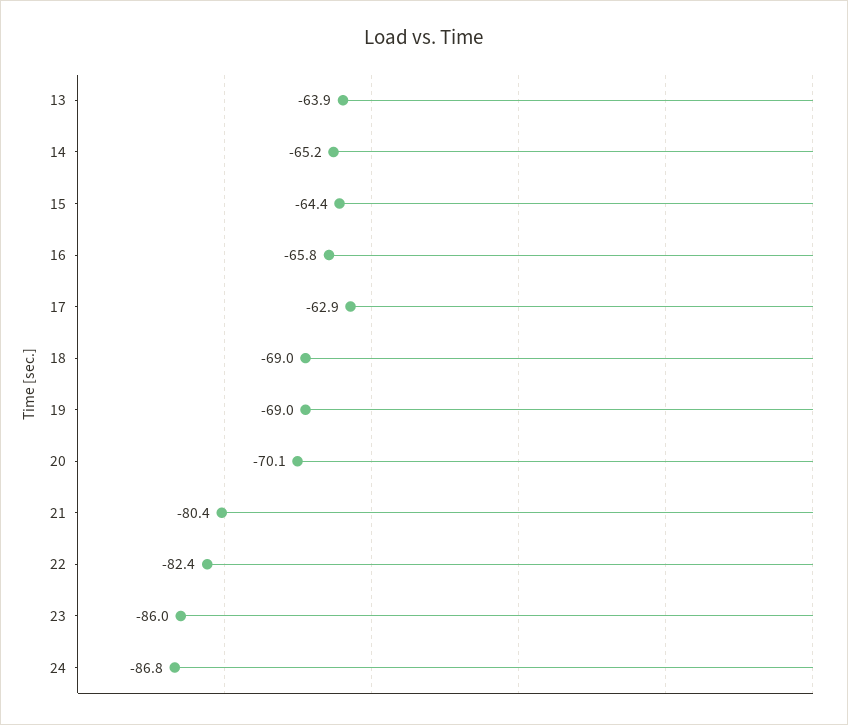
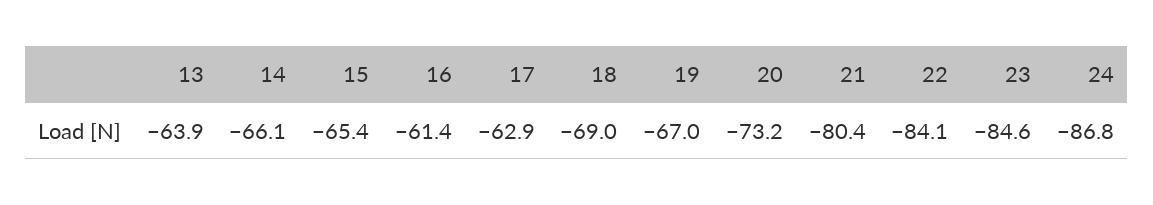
  {
    "13": -63.9,
-   "14": -65.2,
+   "14": -66.1,
-   "15": -64.4,
+   "15": -65.4,
-   "16": -65.8,
+   "16": -61.4,
    "17": -62.9,
    "18": -69,
-   "19": -69,
+   "19": -67,
-   "20": -70.1,
+   "20": -73.2,
    "21": -80.4,
-   "22": -82.4,
+   "22": -84.1,
-   "23": -86,
+   "23": -84.6,
    "24": -86.8
  }

